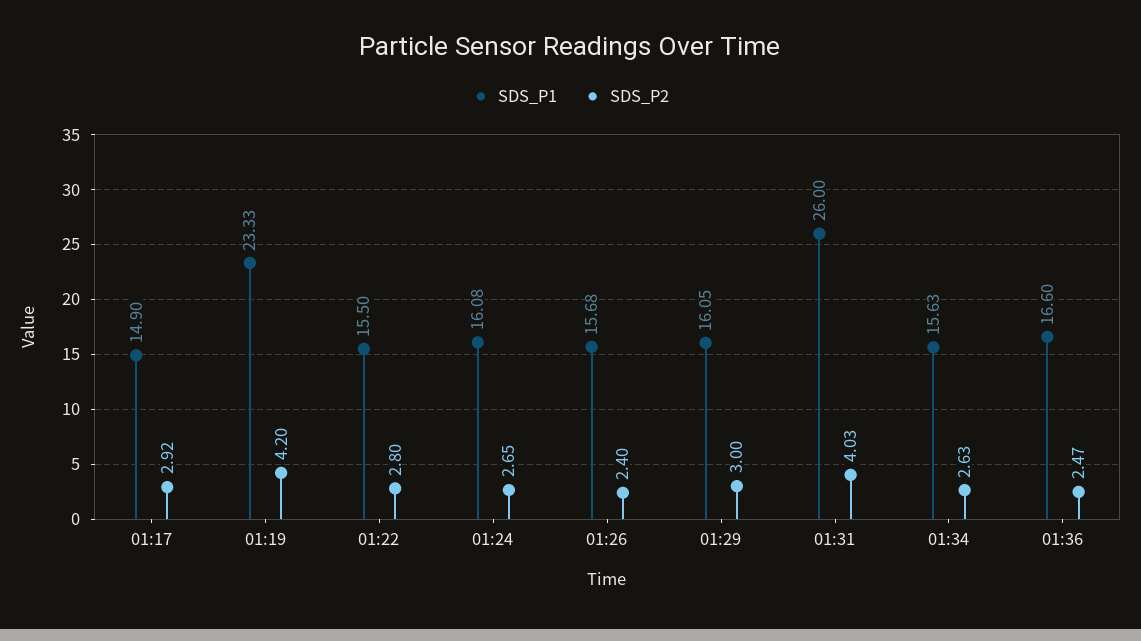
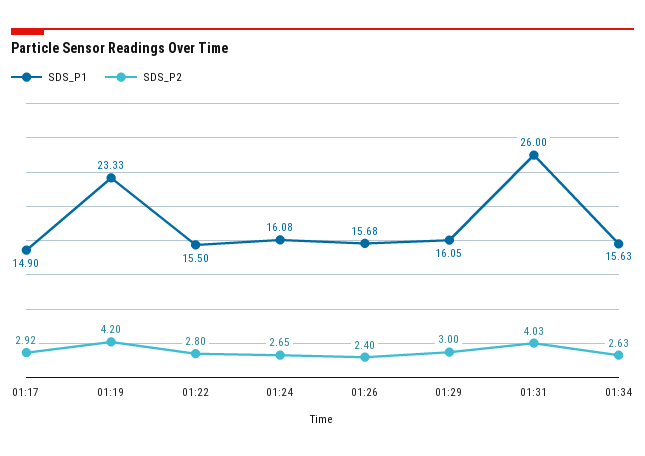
  {
    "SDS_P1": {
      "01:17": 14.9,
      "01:19": 23.33,
      "01:22": 15.5,
      "01:24": 16.08,
      "01:26": 15.68,
      "01:29": 16.05,
      "01:31": 26,
-     "01:34": 15.63,
+     "01:34": 15.63
-     "01:36": 16.6
    },
    "SDS_P2": {
      "01:17": 2.92,
      "01:19": 4.2,
      "01:22": 2.8,
      "01:24": 2.65,
      "01:26": 2.4,
      "01:29": 3,
      "01:31": 4.03,
-     "01:34": 2.63,
+     "01:34": 2.63
-     "01:36": 2.47
    }
  }

